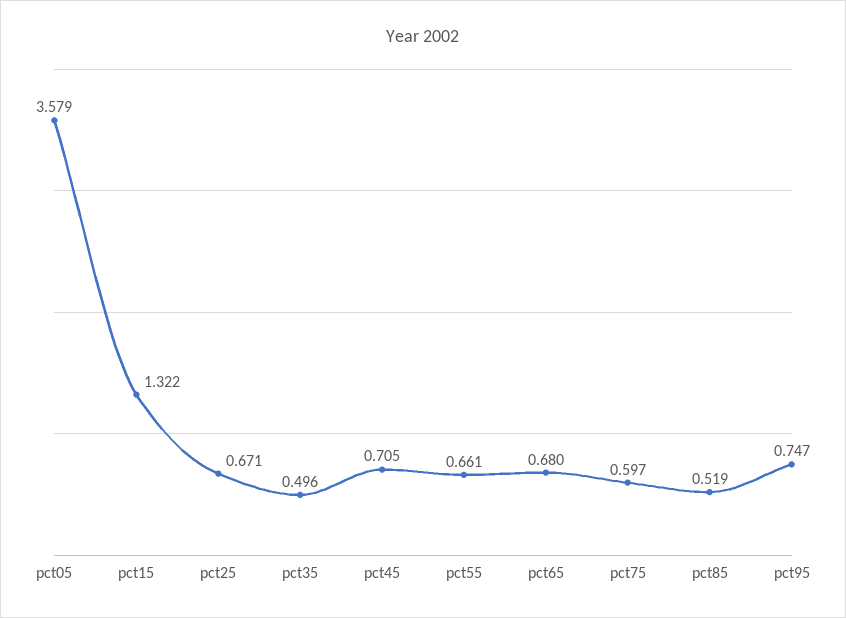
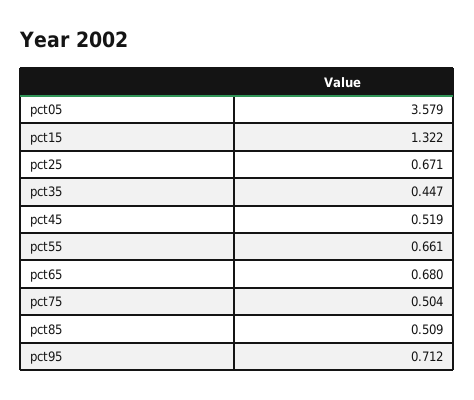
  {
    "pct05": 3.579,
    "pct15": 1.322,
    "pct25": 0.671,
-   "pct35": 0.496,
+   "pct35": 0.447,
-   "pct45": 0.705,
+   "pct45": 0.519,
    "pct55": 0.661,
    "pct65": 0.68,
-   "pct75": 0.597,
+   "pct75": 0.504,
-   "pct85": 0.519,
+   "pct85": 0.509,
-   "pct95": 0.747
+   "pct95": 0.712
  }

